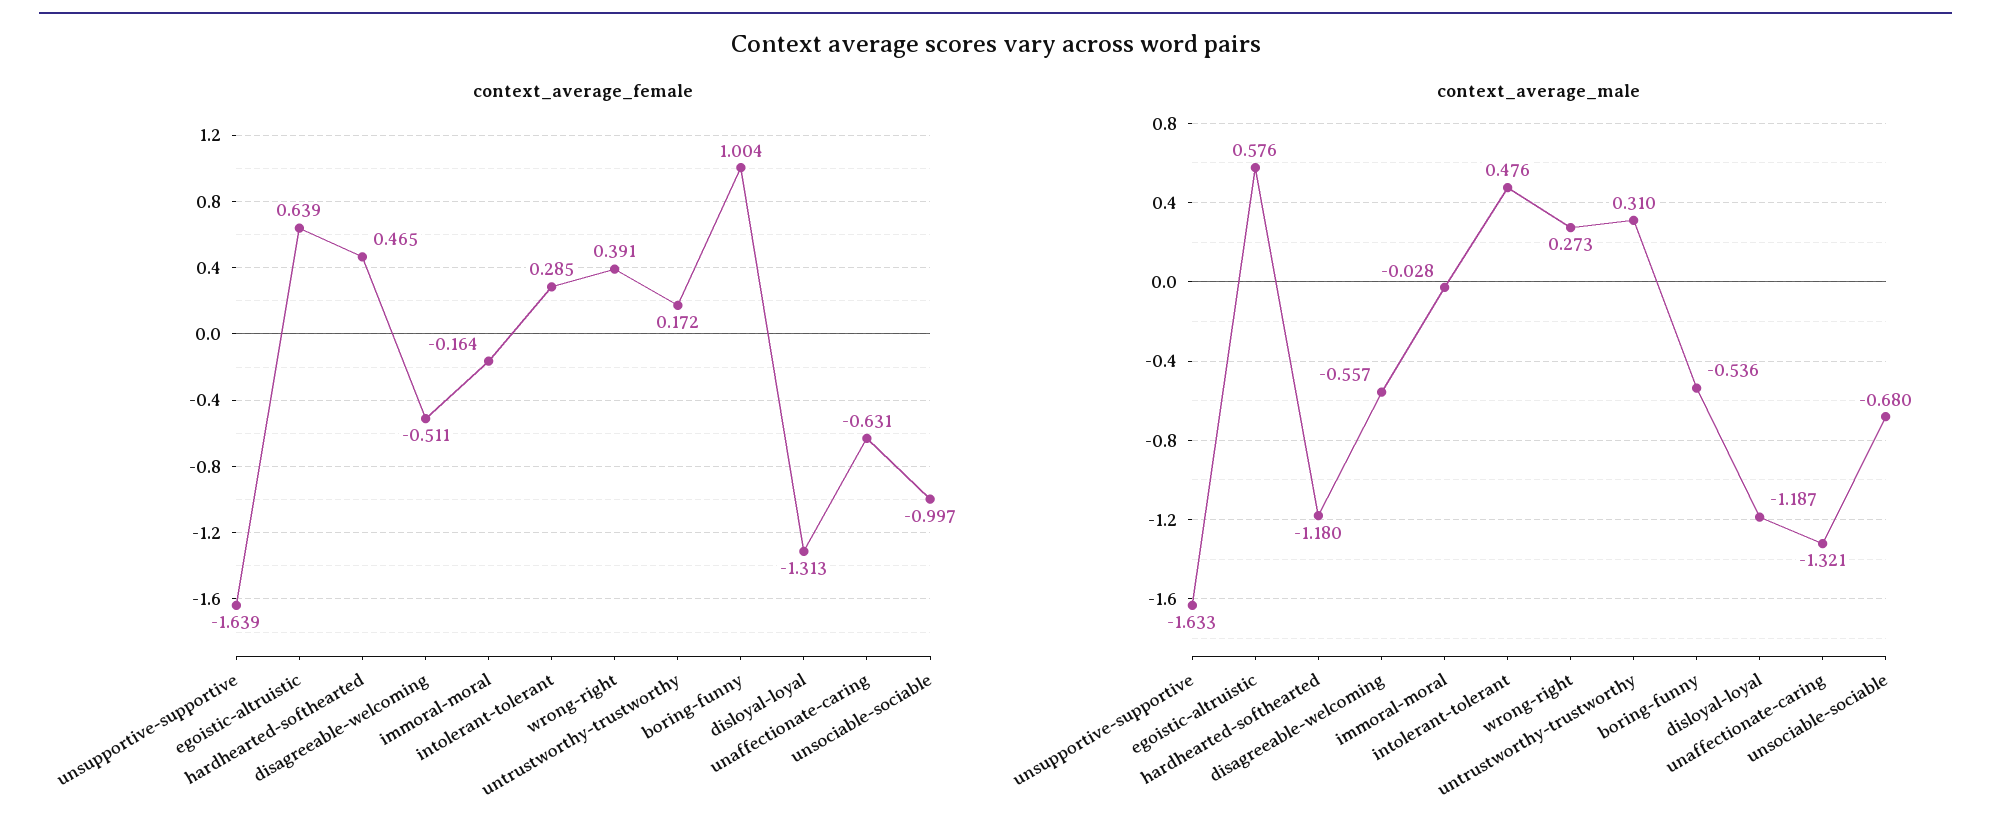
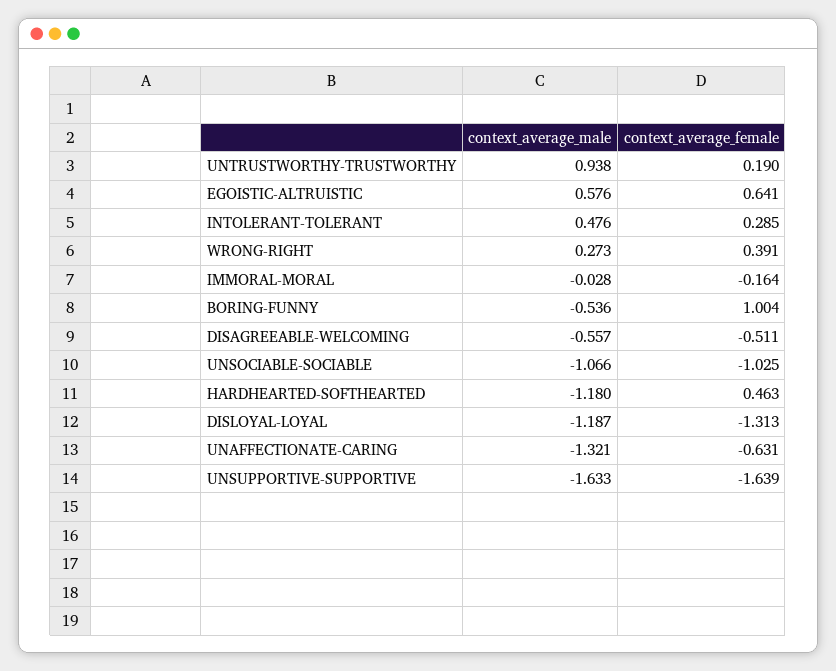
  {
    "context_average_female": {
      "unsupportive-supportive": -1.639,
-     "egoistic-altruistic": 0.639,
+     "egoistic-altruistic": 0.641,
-     "hardhearted-softhearted": 0.465,
+     "hardhearted-softhearted": 0.463,
      "disagreeable-welcoming": -0.511,
      "immoral-moral": -0.164,
      "intolerant-tolerant": 0.285,
      "wrong-right": 0.391,
-     "untrustworthy-trustworthy": 0.172,
+     "untrustworthy-trustworthy": 0.19,
      "boring-funny": 1.004,
      "disloyal-loyal": -1.313,
      "unaffectionate-caring": -0.631,
-     "unsociable-sociable": -0.997
+     "unsociable-sociable": -1.025
    },
    "context_average_male": {
      "unsupportive-supportive": -1.633,
      "egoistic-altruistic": 0.576,
      "hardhearted-softhearted": -1.18,
      "disagreeable-welcoming": -0.557,
      "immoral-moral": -0.028,
      "intolerant-tolerant": 0.476,
      "wrong-right": 0.273,
-     "untrustworthy-trustworthy": 0.31,
+     "untrustworthy-trustworthy": 0.938,
      "boring-funny": -0.536,
      "disloyal-loyal": -1.187,
      "unaffectionate-caring": -1.321,
-     "unsociable-sociable": -0.68
+     "unsociable-sociable": -1.066
    }
  }

